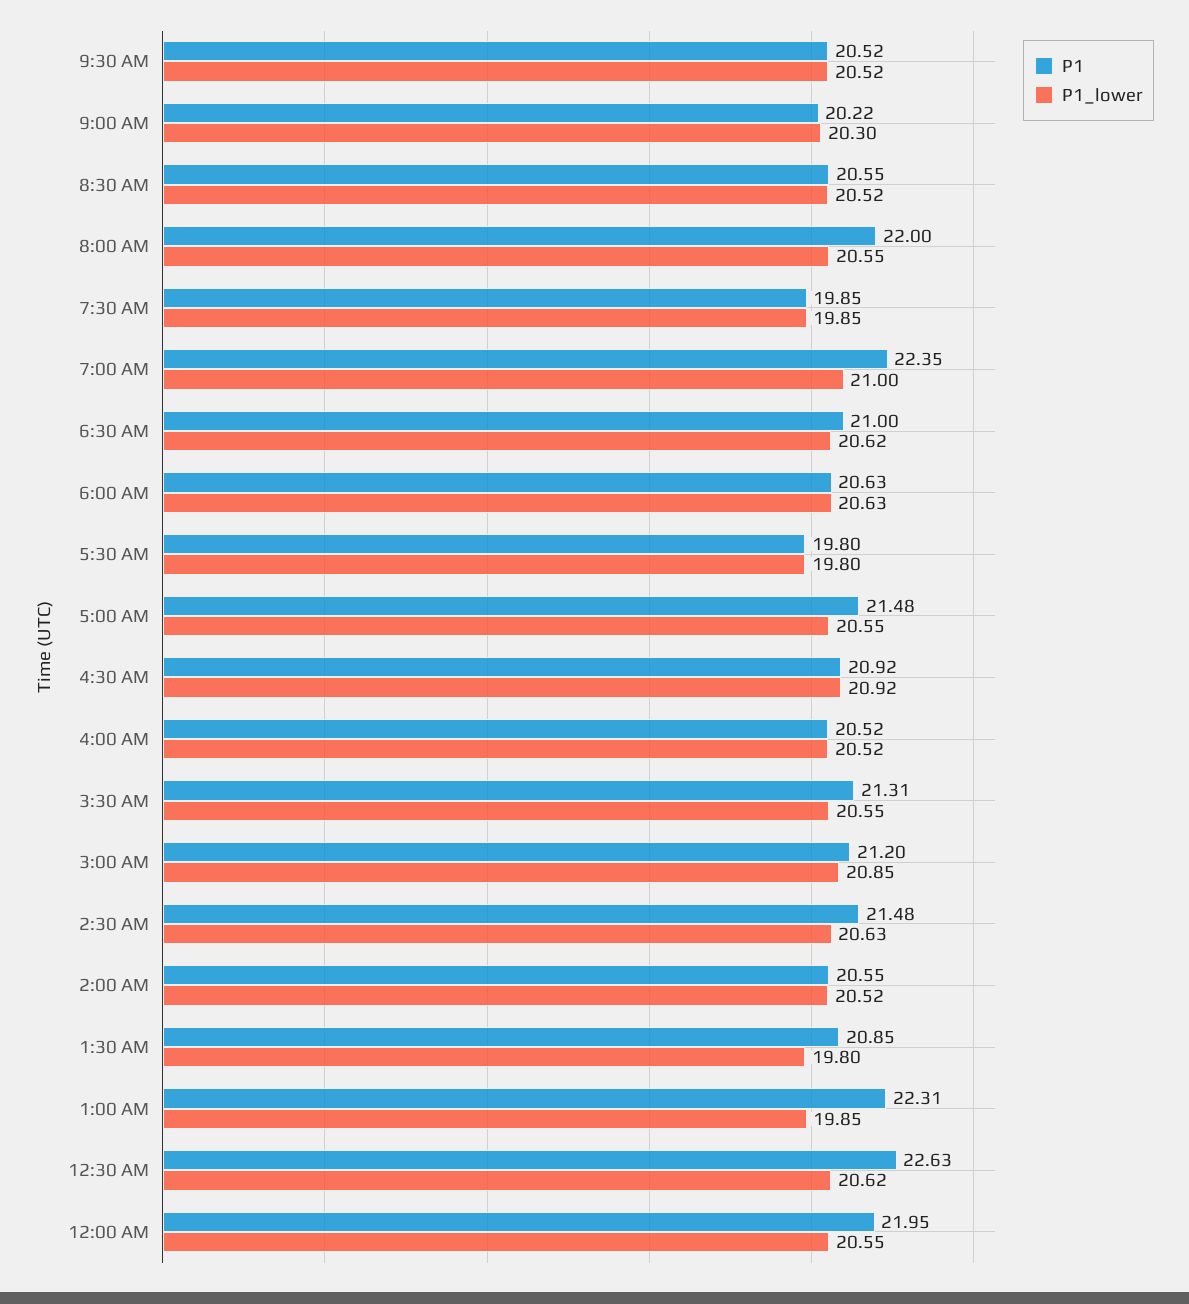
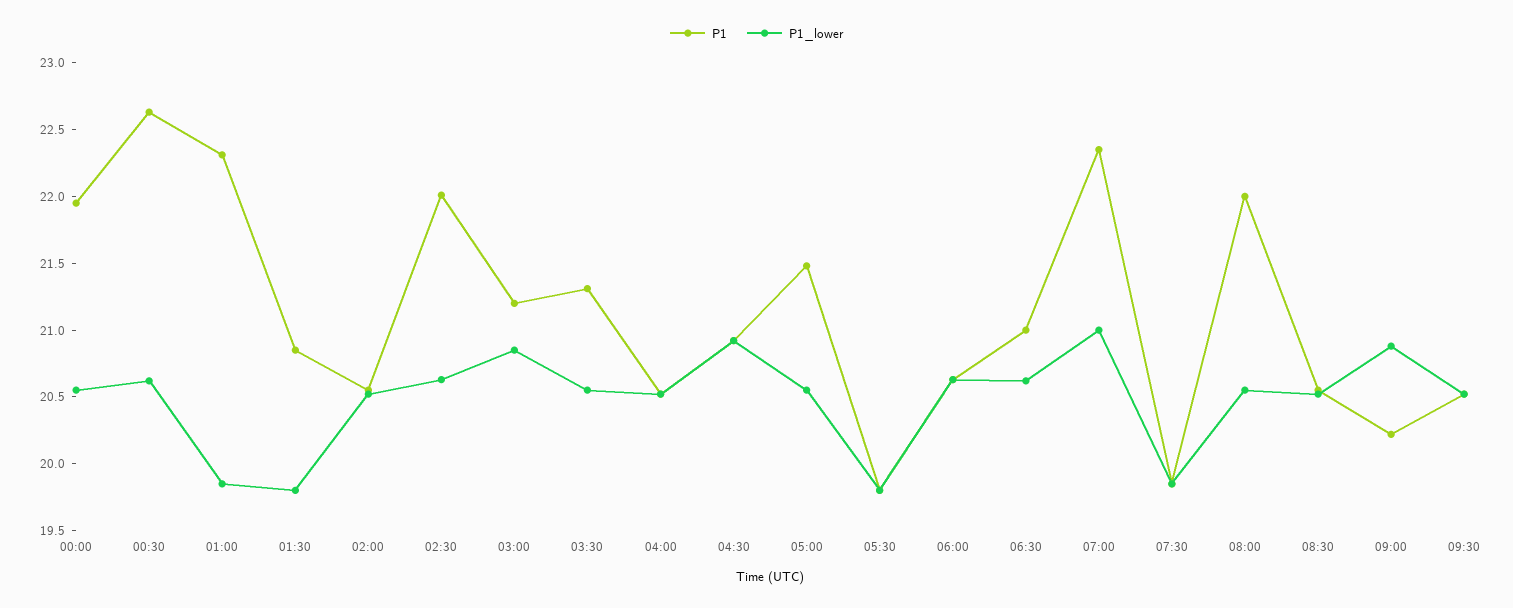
  {
    "P1": {
      "9:30 AM": 20.52,
      "9:00 AM": 20.22,
      "8:30 AM": 20.55,
      "8:00 AM": 22,
      "7:30 AM": 19.85,
      "7:00 AM": 22.35,
      "6:30 AM": 21,
      "6:00 AM": 20.63,
      "5:30 AM": 19.8,
      "5:00 AM": 21.48,
      "4:30 AM": 20.92,
      "4:00 AM": 20.52,
      "3:30 AM": 21.31,
      "3:00 AM": 21.2,
-     "2:30 AM": 21.48,
+     "2:30 AM": 22,
      "2:00 AM": 20.55,
      "1:30 AM": 20.85,
      "1:00 AM": 22.31,
      "12:30 AM": 22.63,
      "12:00 AM": 21.95
    },
    "P1_lower": {
      "9:30 AM": 20.52,
-     "9:00 AM": 20.3,
+     "9:00 AM": 20.9,
      "8:30 AM": 20.52,
      "8:00 AM": 20.55,
      "7:30 AM": 19.85,
      "7:00 AM": 21,
      "6:30 AM": 20.62,
      "6:00 AM": 20.63,
      "5:30 AM": 19.8,
      "5:00 AM": 20.55,
      "4:30 AM": 20.92,
      "4:00 AM": 20.52,
      "3:30 AM": 20.55,
      "3:00 AM": 20.85,
      "2:30 AM": 20.63,
      "2:00 AM": 20.52,
      "1:30 AM": 19.8,
      "1:00 AM": 19.85,
      "12:30 AM": 20.62,
      "12:00 AM": 20.55
    }
  }

